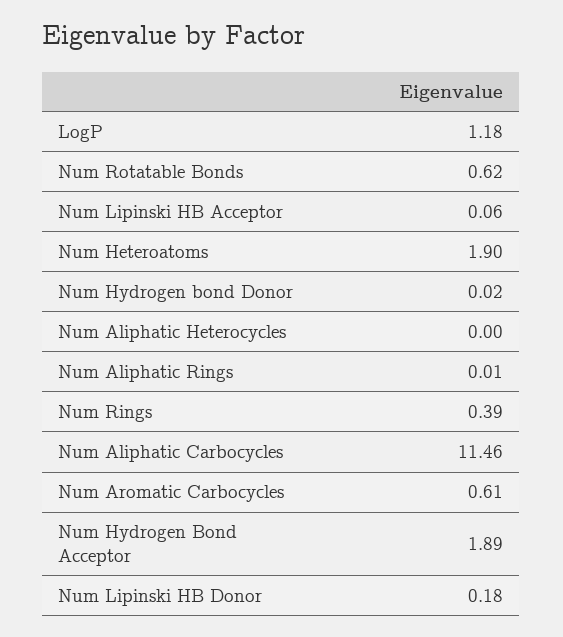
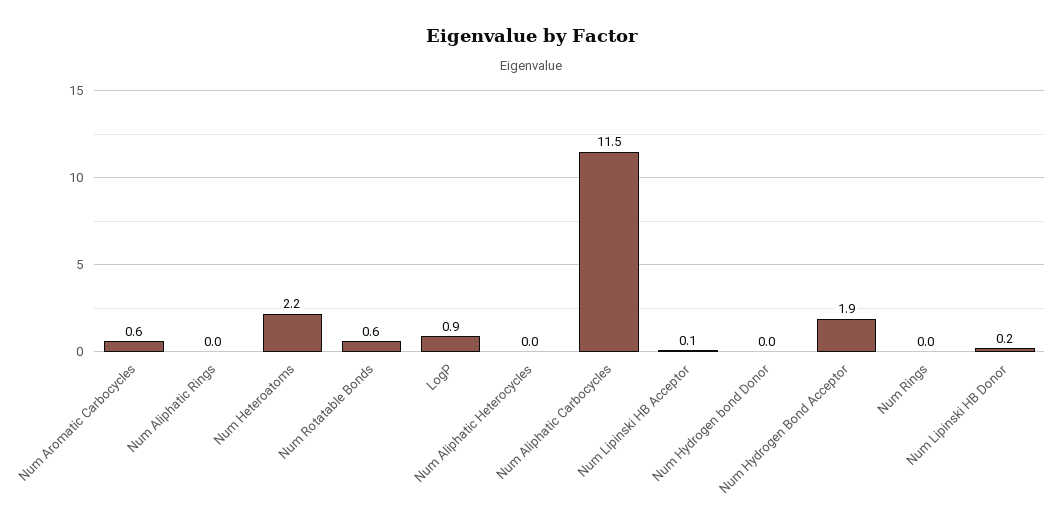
  {
-   "LogP": 1.18,
+   "LogP": 0.9,
    "Num Rotatable Bonds": 0.62,
    "Num Lipinski HB Acceptor": 0.06,
-   "Num Heteroatoms": 1.9,
+   "Num Heteroatoms": 2.2,
    "Num Hydrogen bond Donor": 0.02,
    "Num Aliphatic Heterocycles": 0,
    "Num Aliphatic Rings": 0.01,
-   "Num Rings": 0.39,
+   "Num Rings": 0,
    "Num Aliphatic Carbocycles": 11.46,
    "Num Aromatic Carbocycles": 0.61,
    "Num Hydrogen Bond Acceptor": 1.89,
    "Num Lipinski HB Donor": 0.18
  }

